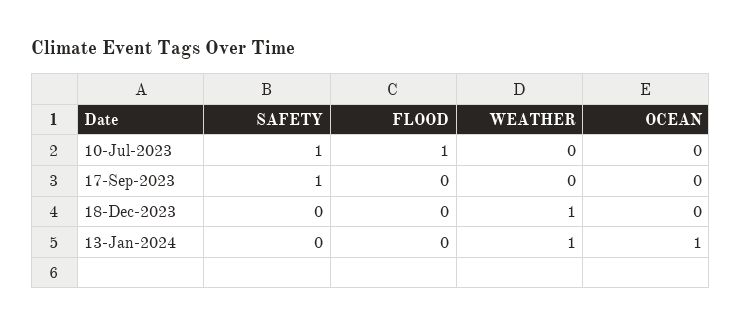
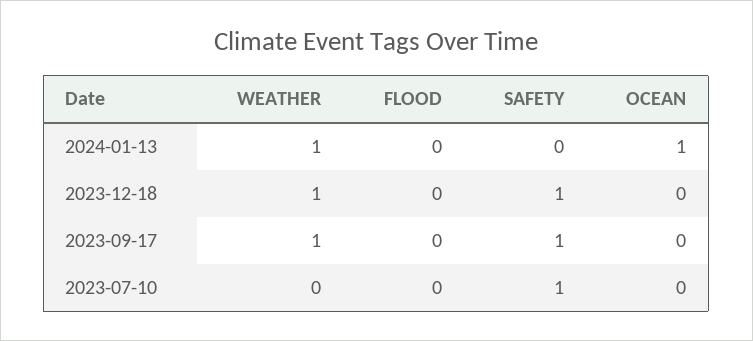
  {
    "SAFETY": {
      "10-Jul-2023": 1,
      "17-Sep-2023": 1,
-     "18-Dec-2023": 0,
+     "18-Dec-2023": 1,
      "13-Jan-2024": 0
    },
    "FLOOD": {
-     "10-Jul-2023": 1,
+     "10-Jul-2023": 0,
      "17-Sep-2023": 0,
      "18-Dec-2023": 0,
      "13-Jan-2024": 0
    },
    "WEATHER": {
      "10-Jul-2023": 0,
-     "17-Sep-2023": 0,
+     "17-Sep-2023": 1,
      "18-Dec-2023": 1,
      "13-Jan-2024": 1
    },
    "OCEAN": {
      "10-Jul-2023": 0,
      "17-Sep-2023": 0,
      "18-Dec-2023": 0,
      "13-Jan-2024": 1
    }
  }

